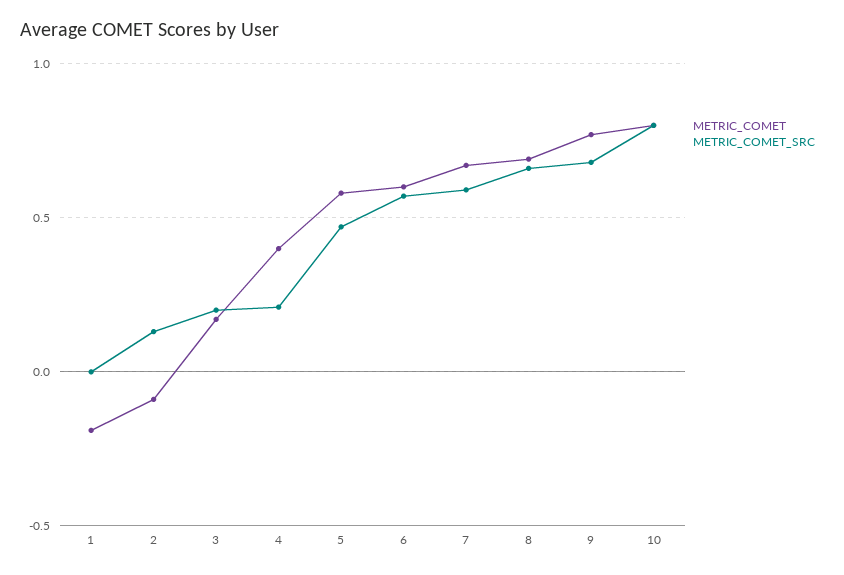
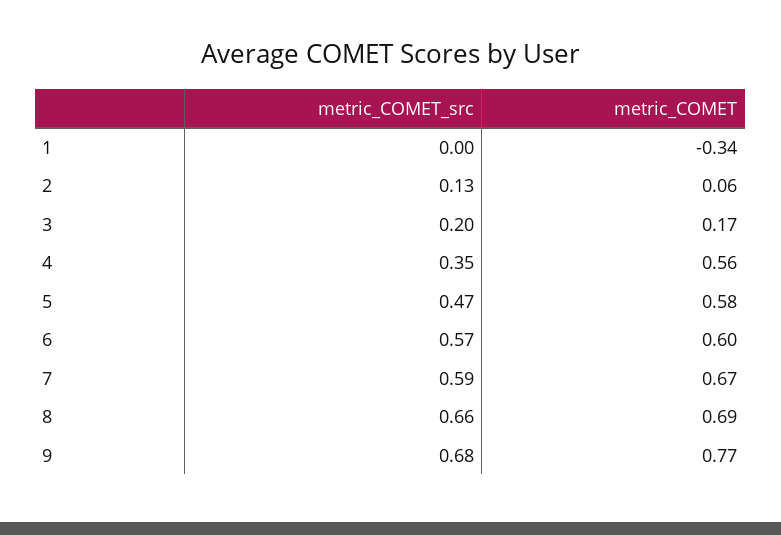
  {
    "METRIC_COMET": {
-     "1": -0.2,
+     "1": -0.34,
-     "2": -0.1,
+     "2": 0.06,
      "3": 0.17,
-     "4": 0.4,
+     "4": 0.56,
      "5": 0.58,
      "6": 0.6,
      "7": 0.67,
      "8": 0.69,
-     "9": 0.77,
+     "9": 0.77
-     "10": 0.8
    },
    "METRIC_COMET_SRC": {
      "1": 0,
      "2": 0.13,
      "3": 0.2,
-     "4": 0.2,
+     "4": 0.35,
      "5": 0.47,
      "6": 0.57,
      "7": 0.59,
      "8": 0.66,
-     "9": 0.68,
+     "9": 0.68
-     "10": 0.8
    }
  }

